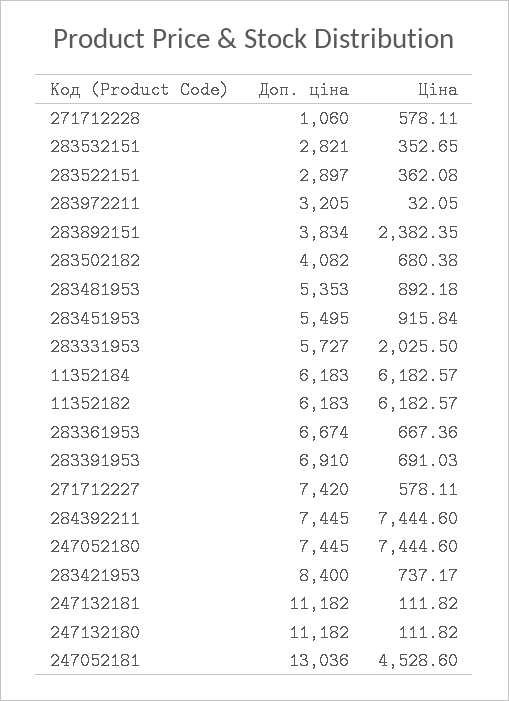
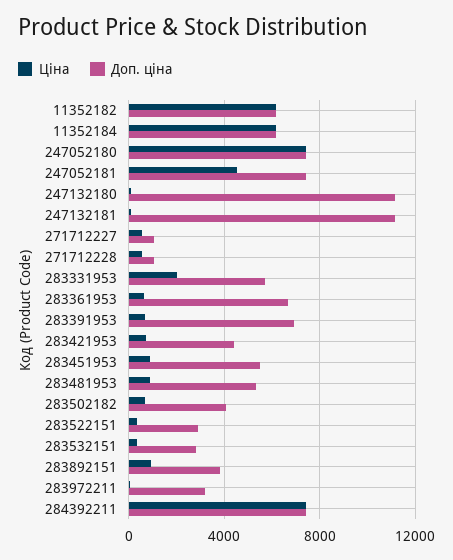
  {
    "Доп. ціна": {
      "271712228": 1060,
      "283532151": 2821,
      "283522151": 2897,
      "283972211": 3205,
      "283892151": 3834,
      "283502182": 4082,
      "283481953": 5353,
      "283451953": 5495,
      "283331953": 5727,
      "11352184": 6183,
      "11352182": 6183,
      "283361953": 6674,
      "283391953": 6910,
-     "271712227": 7420,
+     "271712227": 1000,
      "284392211": 7445,
      "247052180": 7445,
-     "283421953": 8400,
+     "283421953": 4500,
      "247132181": 11182,
      "247132180": 11182,
-     "247052181": 13036
+     "247052181": 7500
    },
    "Ціна": {
      "271712228": 578.11,
      "283532151": 352.65,
      "283522151": 362.08,
      "283972211": 32.05,
-     "283892151": 2382.35,
+     "283892151": 1000,
      "283502182": 680.38,
      "283481953": 892.18,
      "283451953": 915.84,
      "283331953": 2025.5,
      "11352184": 6182.57,
      "11352182": 6182.57,
      "283361953": 667.36,
      "283391953": 691.03,
      "271712227": 578.11,
      "284392211": 7444.6,
      "247052180": 7444.6,
      "283421953": 737.17,
      "247132181": 111.82,
      "247132180": 111.82,
      "247052181": 4528.6
    }
  }

